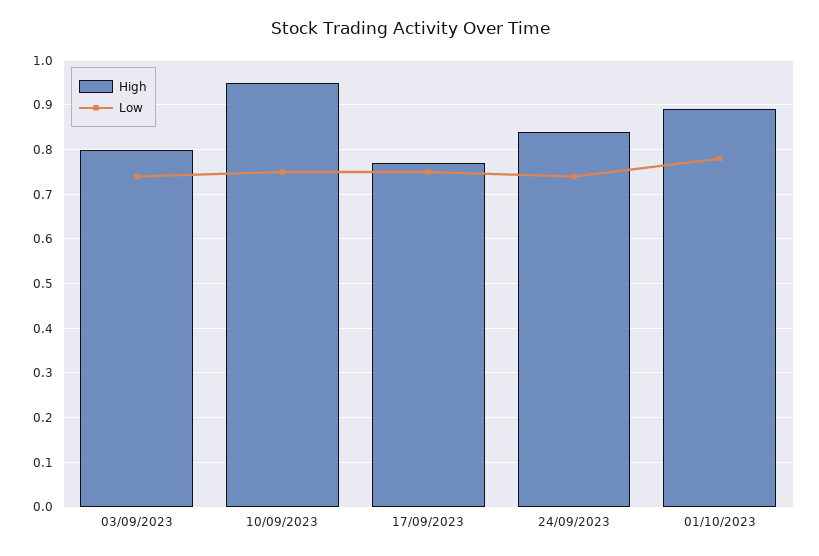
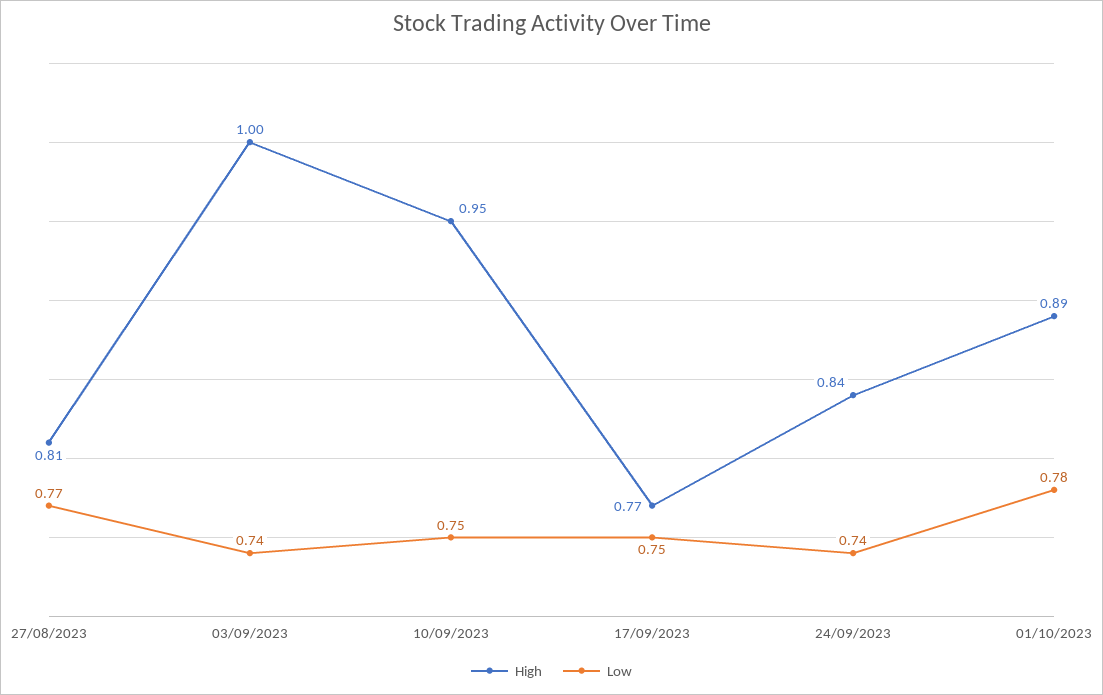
  {
    "High": {
-     "03/09/2023": 0.8,
+     "03/09/2023": 1,
      "10/09/2023": 0.95,
      "17/09/2023": 0.77,
      "24/09/2023": 0.84,
-     "01/10/2023": 0.89
+     "01/10/2023": 0.89,
+     "27/08/2023": 0.81
    },
    "Low": {
      "03/09/2023": 0.74,
      "10/09/2023": 0.75,
      "17/09/2023": 0.75,
      "24/09/2023": 0.74,
-     "01/10/2023": 0.78
+     "01/10/2023": 0.78,
+     "27/08/2023": 0.77
    }
  }

